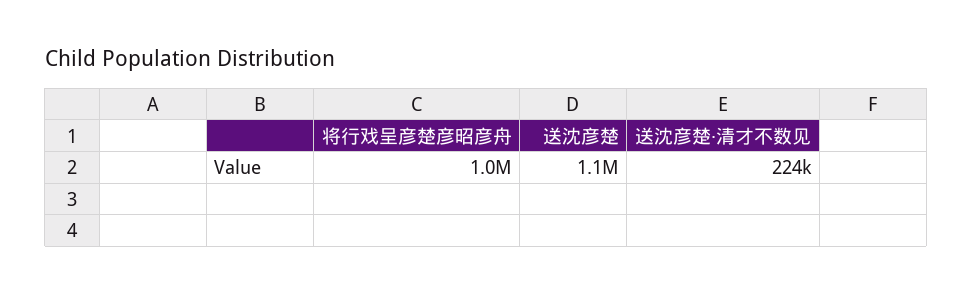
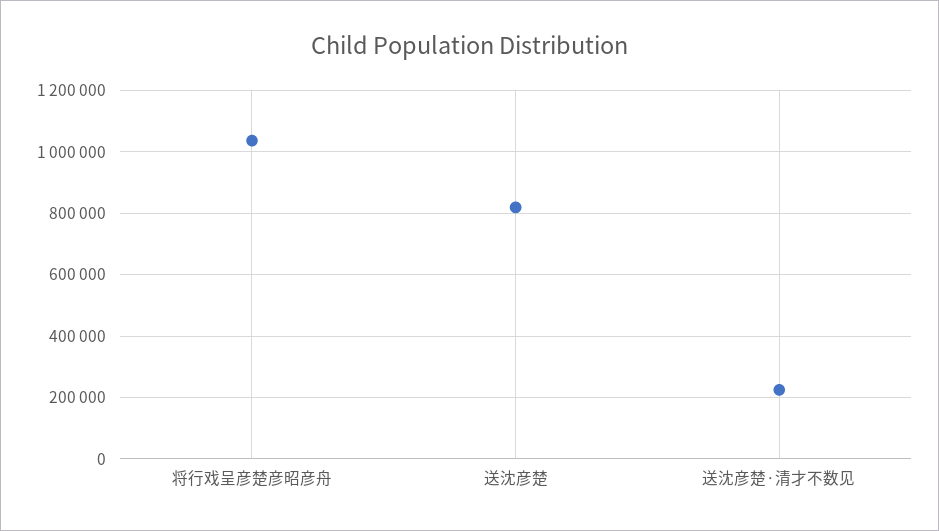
  {
    "将行戏呈彦楚彦昭彦舟": 1000000,
-   "送沈彦楚": 1100000,
+   "送沈彦楚": 820000,
    "送沈彦楚·清才不数见": 224000
  }

